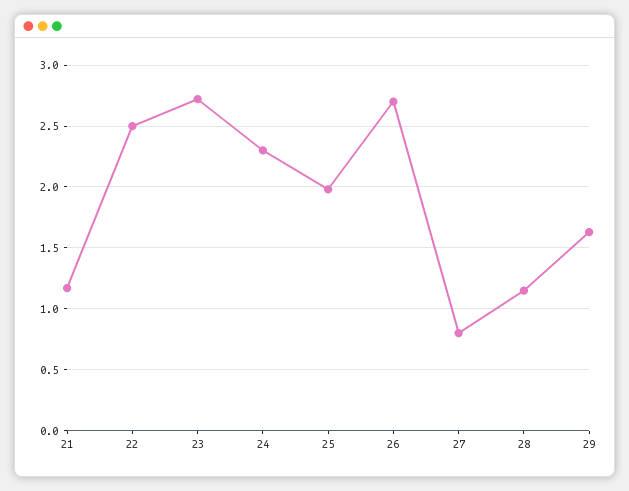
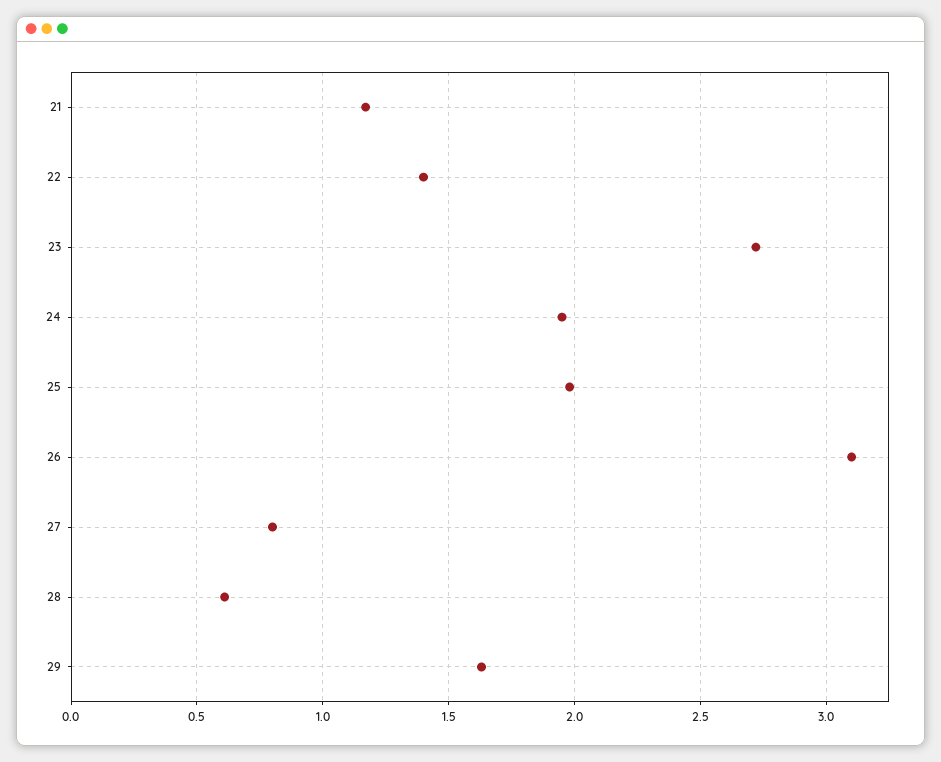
  {
    "21": 1.15,
-   "22": 2.5,
+   "22": 1.4,
    "23": 2.7,
-   "24": 2.3,
+   "24": 1.95,
    "25": 2,
-   "26": 2.7,
+   "26": 3.1,
    "27": 0.8,
-   "28": 1.15,
+   "28": 0.6,
    "29": 1.65
  }

